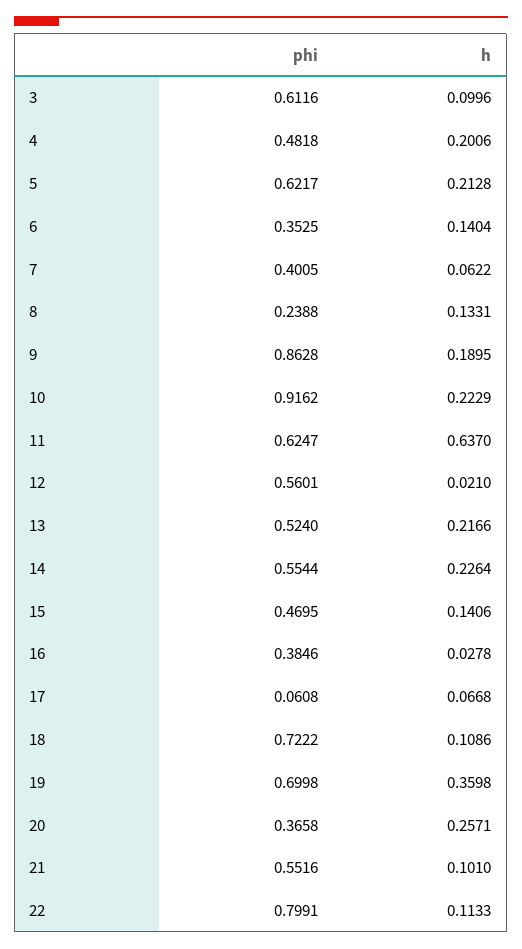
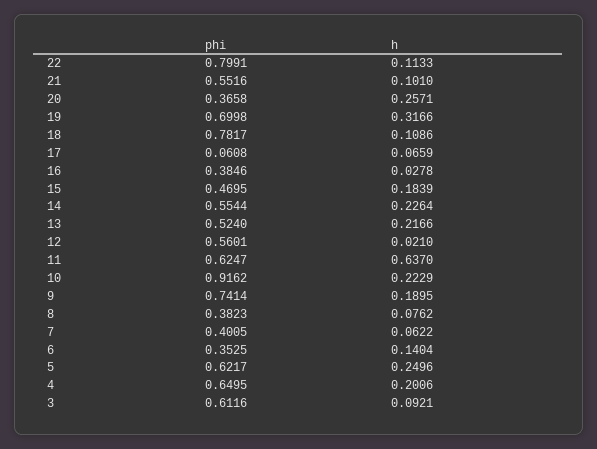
  {
    "phi": {
      "3": 0.6116,
-     "4": 0.4818,
+     "4": 0.6495,
      "5": 0.6217,
      "6": 0.3525,
      "7": 0.4005,
-     "8": 0.2388,
+     "8": 0.3823,
-     "9": 0.8628,
+     "9": 0.7414,
      "10": 0.9162,
      "11": 0.6247,
      "12": 0.5601,
      "13": 0.524,
      "14": 0.5544,
      "15": 0.4695,
      "16": 0.3846,
      "17": 0.0608,
-     "18": 0.7222,
+     "18": 0.7817,
      "19": 0.6998,
      "20": 0.3658,
      "21": 0.5516,
      "22": 0.7991
    },
    "h": {
-     "3": 0.0996,
+     "3": 0.0921,
      "4": 0.2006,
-     "5": 0.2128,
+     "5": 0.2496,
      "6": 0.1404,
      "7": 0.0622,
-     "8": 0.1331,
+     "8": 0.0762,
      "9": 0.1895,
      "10": 0.2229,
      "11": 0.637,
      "12": 0.021,
      "13": 0.2166,
      "14": 0.2264,
-     "15": 0.1406,
+     "15": 0.1839,
      "16": 0.0278,
-     "17": 0.0668,
+     "17": 0.0659,
      "18": 0.1086,
-     "19": 0.3598,
+     "19": 0.3166,
      "20": 0.2571,
      "21": 0.101,
      "22": 0.1133
    }
  }

